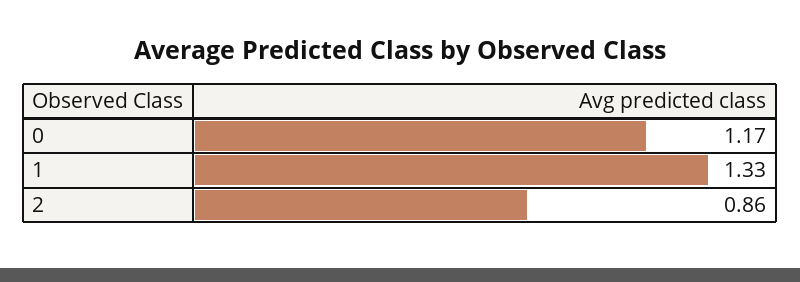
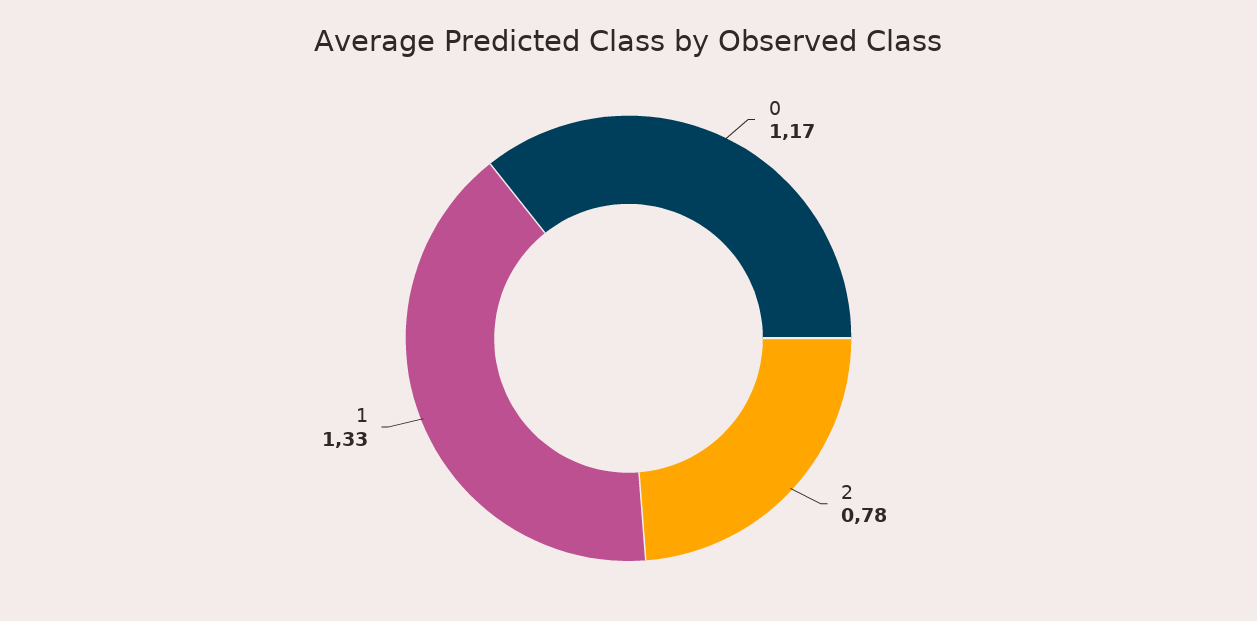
  {
    "0": 1.17,
    "1": 1.33,
-   "2": 0.86
+   "2": 0.78
  }

